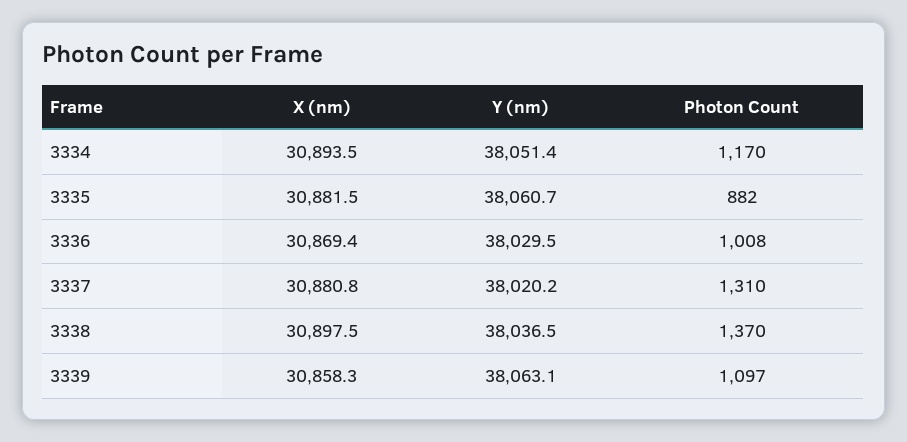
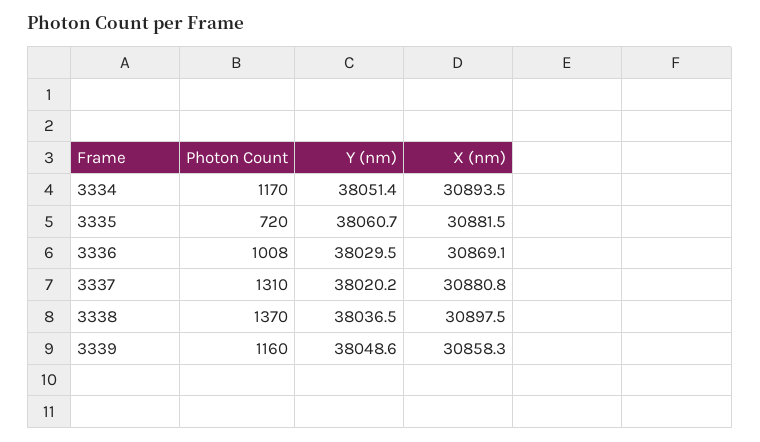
  {
    "X (nm)": {
      "3334": 30893.5,
      "3335": 30881.5,
-     "3336": 30869.4,
+     "3336": 30869.1,
      "3337": 30880.8,
      "3338": 30897.5,
      "3339": 30858.3
    },
    "Y (nm)": {
      "3334": 38051.4,
      "3335": 38060.7,
      "3336": 38029.5,
      "3337": 38020.2,
      "3338": 38036.5,
-     "3339": 38063.1
+     "3339": 38048.6
    },
    "Photon Count": {
      "3334": 1170,
-     "3335": 882,
+     "3335": 720,
      "3336": 1008,
      "3337": 1310,
      "3338": 1370,
-     "3339": 1097
+     "3339": 1160
    }
  }

